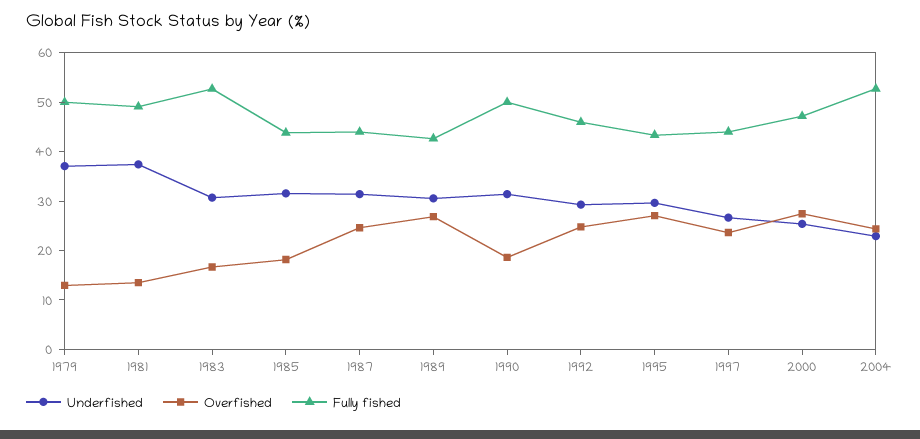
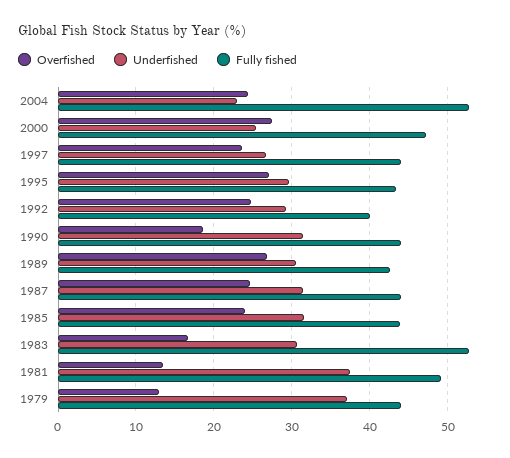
  {
    "Underfished": {
      "1979": 37,
      "1981": 37,
      "1983": 31,
      "1985": 32,
      "1987": 31,
      "1989": 31,
      "1990": 31,
      "1992": 29,
      "1995": 30,
      "1997": 27,
      "2000": 25,
      "2004": 23
    },
    "Overfished": {
      "1979": 13,
      "1981": 14,
      "1983": 17,
-     "1985": 18,
+     "1985": 24,
      "1987": 25,
      "1989": 27,
      "1990": 19,
      "1992": 25,
      "1995": 27,
      "1997": 24,
      "2000": 27,
      "2004": 24
    },
    "Fully fished": {
-     "1979": 50,
+     "1979": 44,
      "1981": 49,
      "1983": 53,
      "1985": 44,
      "1987": 44,
      "1989": 43,
-     "1990": 50,
+     "1990": 44,
-     "1992": 46,
+     "1992": 40,
      "1995": 43,
      "1997": 44,
      "2000": 47,
      "2004": 53
    }
  }

